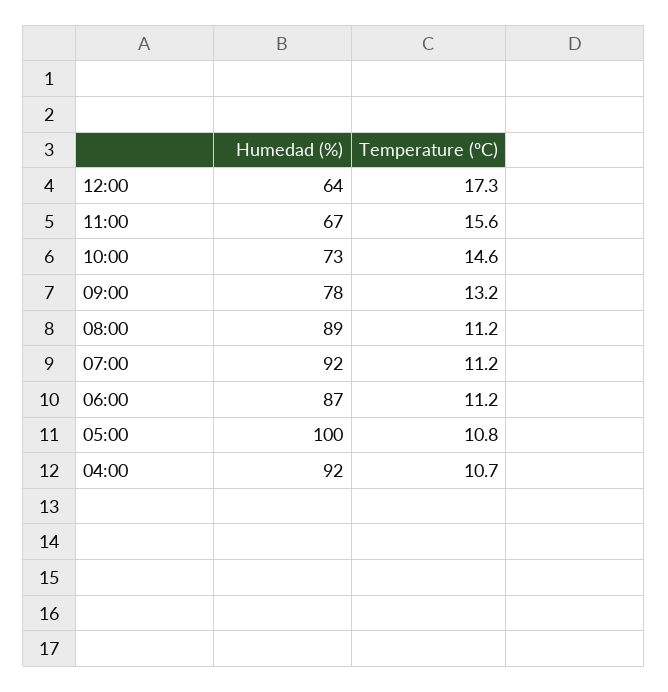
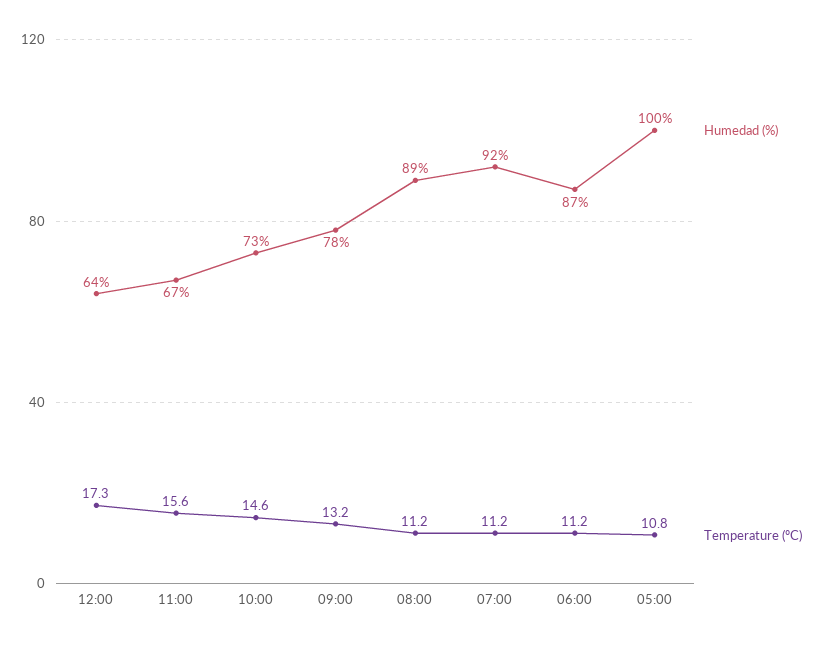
  {
    "Humedad (%)": {
      "12:00": 64,
      "11:00": 67,
      "10:00": 73,
      "09:00": 78,
      "08:00": 89,
      "07:00": 92,
      "06:00": 87,
-     "05:00": 100,
+     "05:00": 100
-     "04:00": 92
    },
    "Temperature (ºC)": {
      "12:00": 17.3,
      "11:00": 15.6,
      "10:00": 14.6,
      "09:00": 13.2,
      "08:00": 11.2,
      "07:00": 11.2,
      "06:00": 11.2,
-     "05:00": 10.8,
+     "05:00": 10.8
-     "04:00": 10.7
    }
  }

